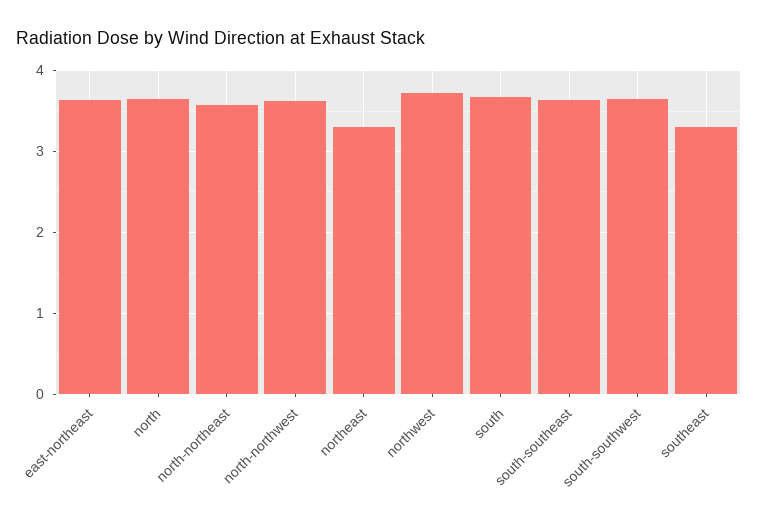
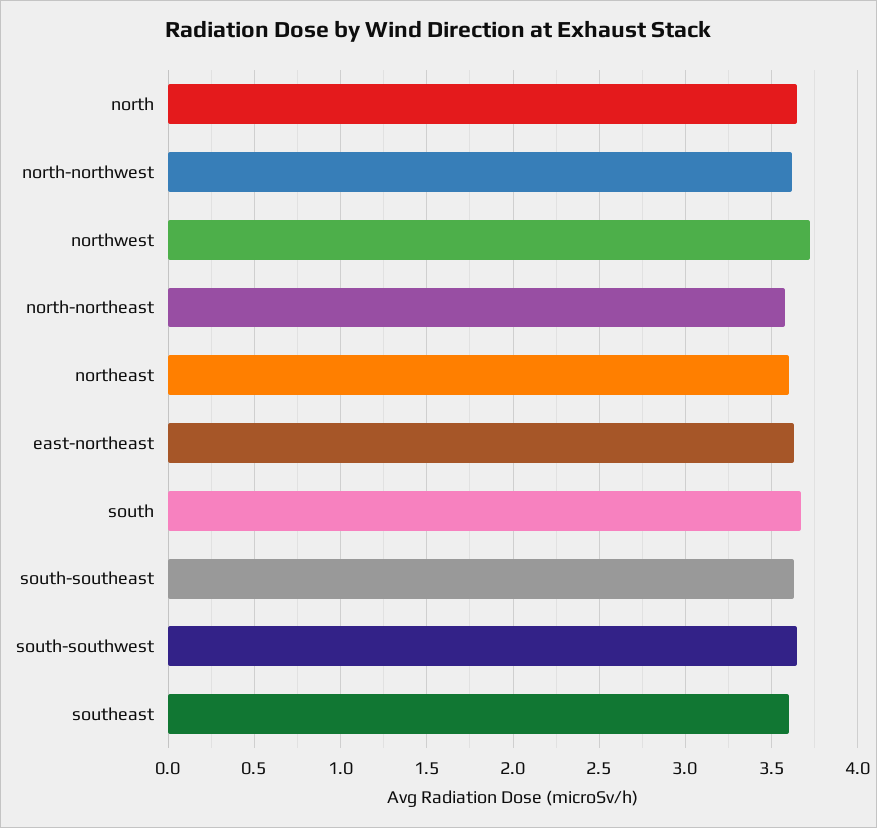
  {
    "east-northeast": 3.65,
    "north": 3.65,
    "north-northeast": 3.6,
    "north-northwest": 3.6,
-   "northeast": 3.3,
+   "northeast": 3.6,
    "northwest": 3.7,
    "south": 3.65,
    "south-southeast": 3.65,
    "south-southwest": 3.65,
-   "southeast": 3.3
+   "southeast": 3.6
  }

